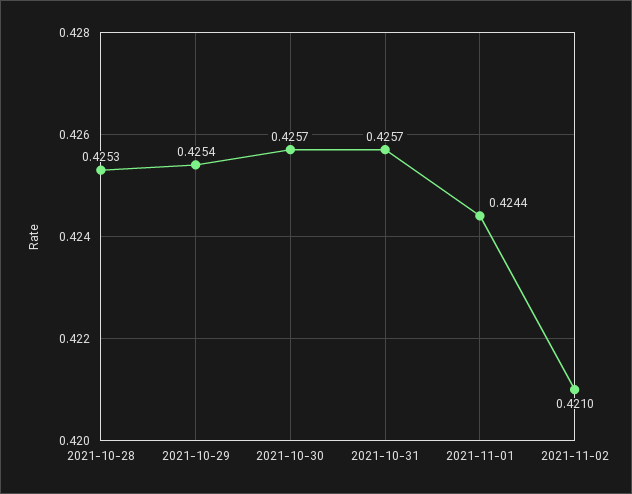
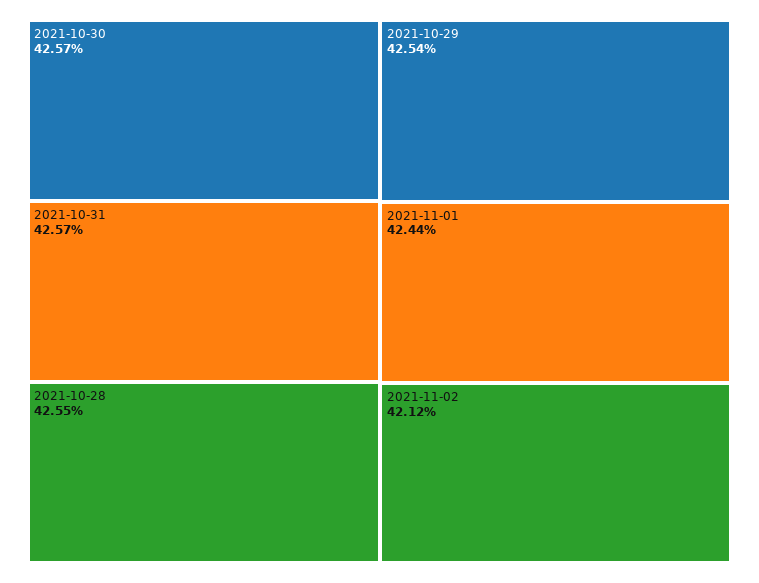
  {
-   "2021-10-28": 0.4253,
+   "2021-10-28": 0.4255,
    "2021-10-29": 0.4254,
    "2021-10-30": 0.4257,
    "2021-10-31": 0.4257,
    "2021-11-01": 0.4244,
-   "2021-11-02": 0.421
+   "2021-11-02": 0.4212
  }

